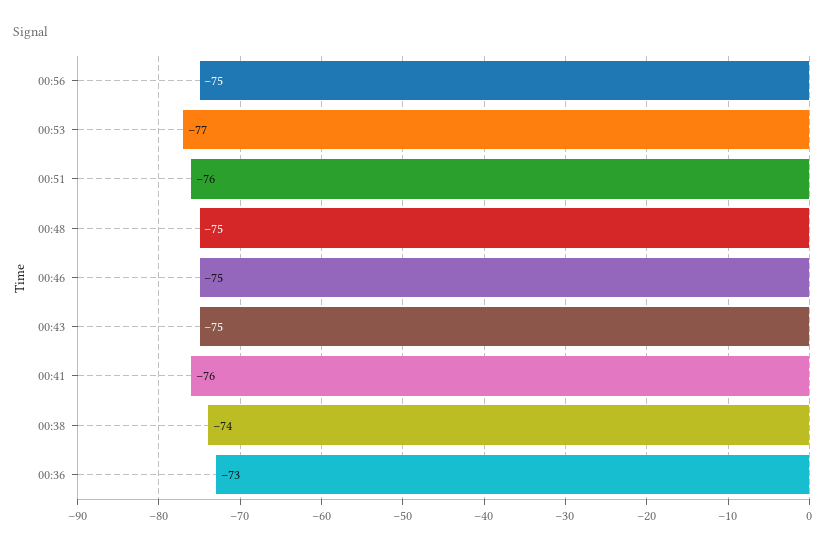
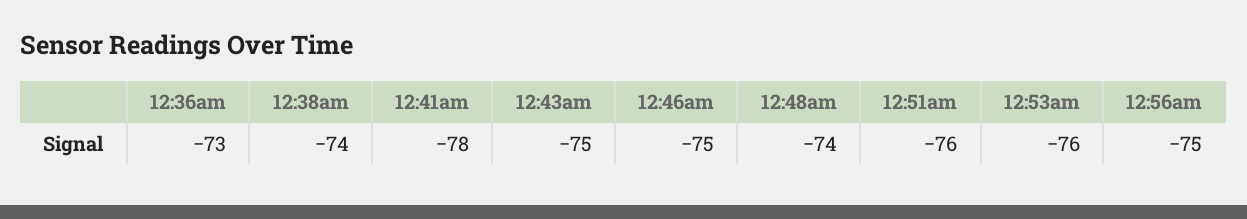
  {
    "00:56": -75,
-   "00:53": -77,
+   "00:53": -76,
    "00:51": -76,
-   "00:48": -75,
+   "00:48": -74,
    "00:46": -75,
    "00:43": -75,
-   "00:41": -76,
+   "00:41": -78,
    "00:38": -74,
    "00:36": -73
  }

